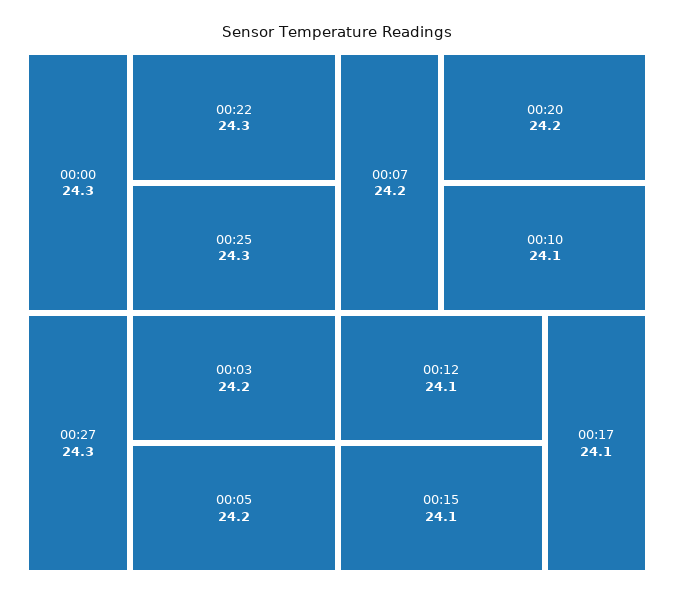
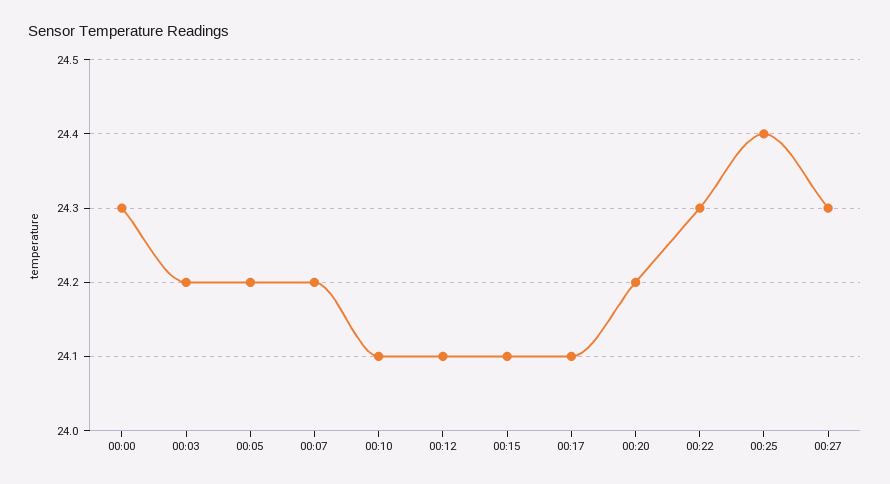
  {
    "00:00": 24.3,
    "00:22": 24.3,
-   "00:25": 24.3,
+   "00:25": 24.4,
    "00:27": 24.3,
    "00:03": 24.2,
    "00:05": 24.2,
    "00:07": 24.2,
    "00:20": 24.2,
    "00:10": 24.1,
    "00:12": 24.1,
    "00:15": 24.1,
    "00:17": 24.1
  }

